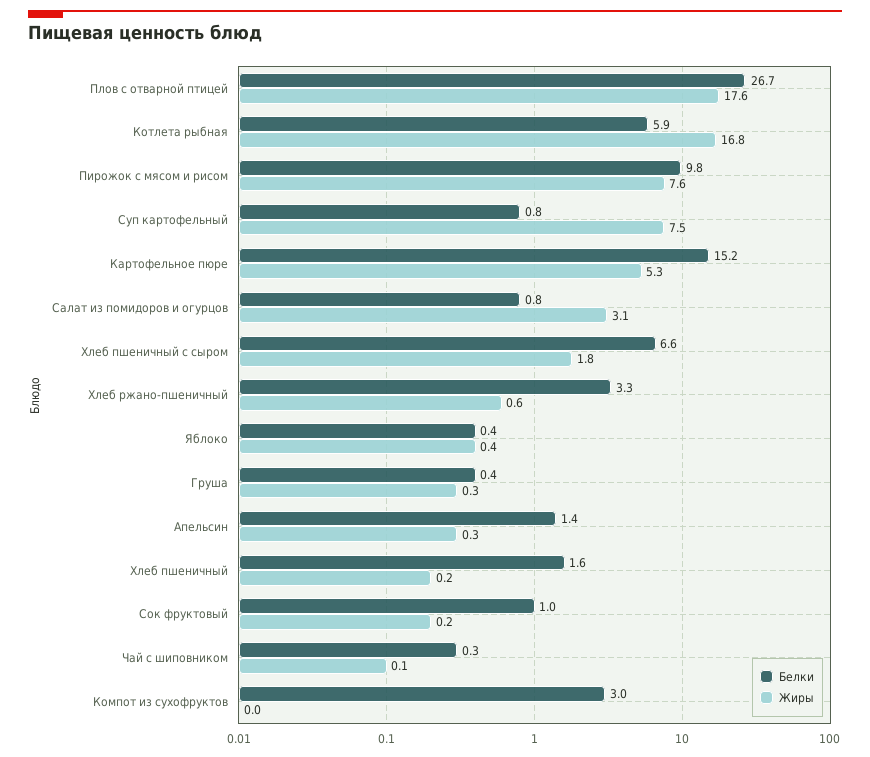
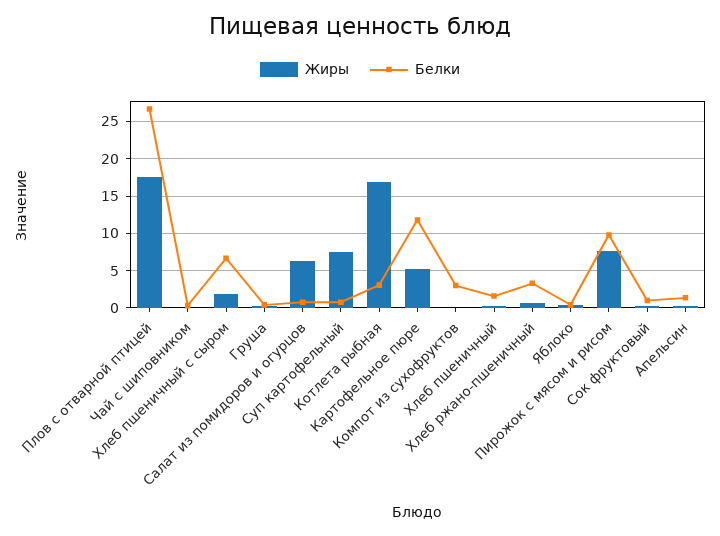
  {
    "Белки": {
      "Плов с отварной птицей": 26.7,
-     "Котлета рыбная": 5.9,
+     "Котлета рыбная": 3,
      "Пирожок с мясом и рисом": 9.8,
      "Суп картофельный": 0.8,
-     "Картофельное пюре": 15.2,
+     "Картофельное пюре": 12,
      "Салат из помидоров и огурцов": 0.8,
      "Хлеб пшеничный с сыром": 6.6,
      "Хлеб ржано-пшеничный": 3.3,
      "Яблоко": 0.4,
      "Груша": 0.4,
      "Апельсин": 1.4,
      "Хлеб пшеничный": 1.6,
      "Сок фруктовый": 1,
      "Чай с шиповником": 0.3,
      "Компот из сухофруктов": 3
    },
    "Жиры": {
      "Плов с отварной птицей": 17.6,
      "Котлета рыбная": 16.8,
      "Пирожок с мясом и рисом": 7.6,
      "Суп картофельный": 7.5,
      "Картофельное пюре": 5.3,
-     "Салат из помидоров и огурцов": 3.1,
+     "Салат из помидоров и огурцов": 6,
      "Хлеб пшеничный с сыром": 1.8,
      "Хлеб ржано-пшеничный": 0.6,
      "Яблоко": 0.4,
      "Груша": 0.3,
      "Апельсин": 0.3,
      "Хлеб пшеничный": 0.2,
      "Сок фруктовый": 0.2,
      "Чай с шиповником": 0.1,
      "Компот из сухофруктов": 0
    }
  }

